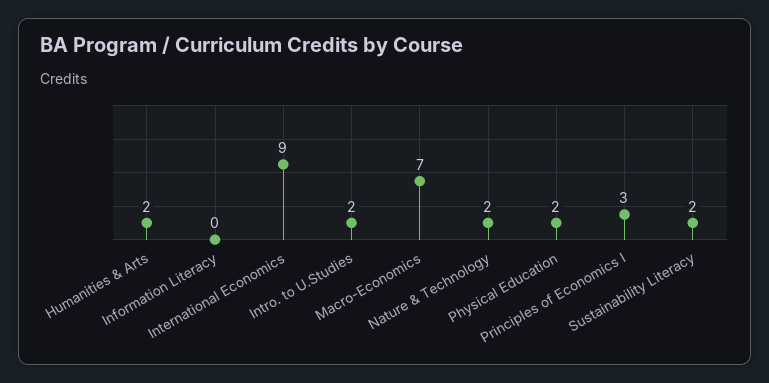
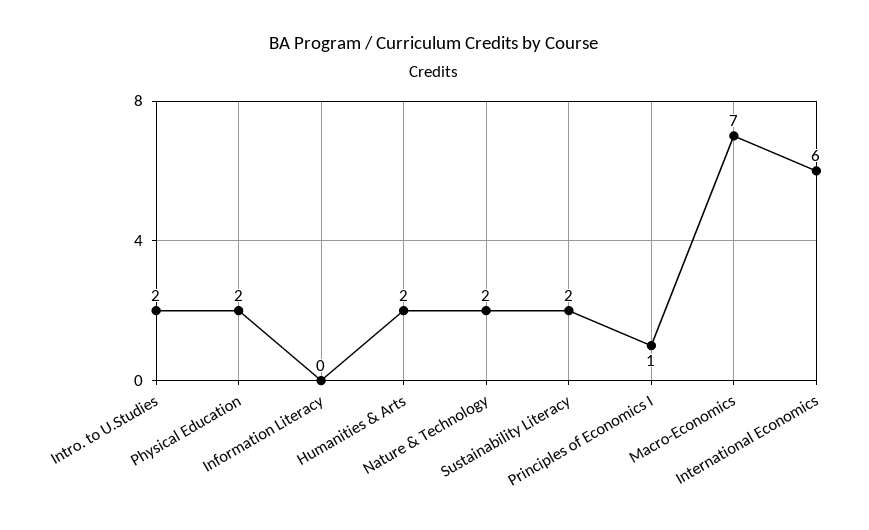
  {
    "Humanities & Arts": 2,
    "Information Literacy": 0,
-   "International Economics": 9,
+   "International Economics": 6,
    "Intro. to U.Studies": 2,
    "Macro-Economics": 7,
    "Nature & Technology": 2,
    "Physical Education": 2,
-   "Principles of Economics I": 3,
+   "Principles of Economics I": 1,
    "Sustainability Literacy": 2
  }

